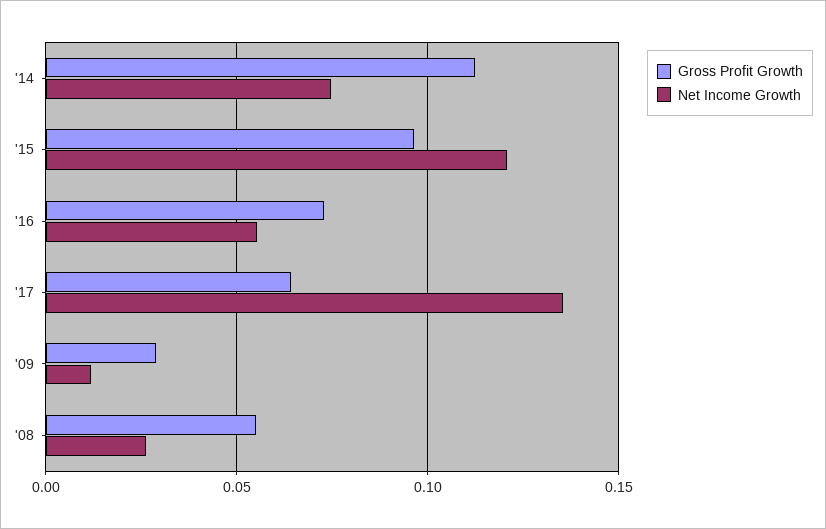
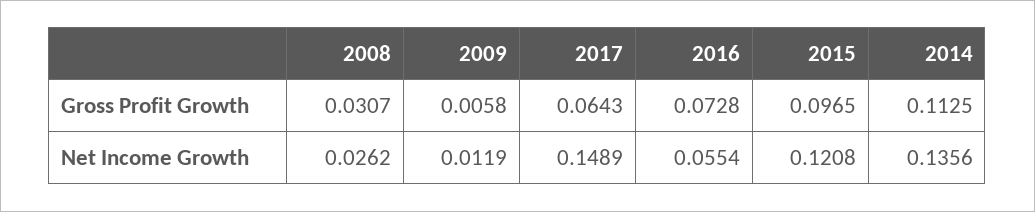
  {
    "Gross Profit Growth": {
      "'14": 0.1125,
      "'15": 0.0965,
      "'16": 0.0728,
      "'17": 0.0643,
-     "'09": 0.03,
+     "'09": 0.0058,
-     "'08": 0.055
+     "'08": 0.0307
    },
    "Net Income Growth": {
-     "'14": 0.075,
+     "'14": 0.1356,
      "'15": 0.1208,
      "'16": 0.0554,
-     "'17": 0.135,
+     "'17": 0.1489,
      "'09": 0.0119,
      "'08": 0.0262
    }
  }

